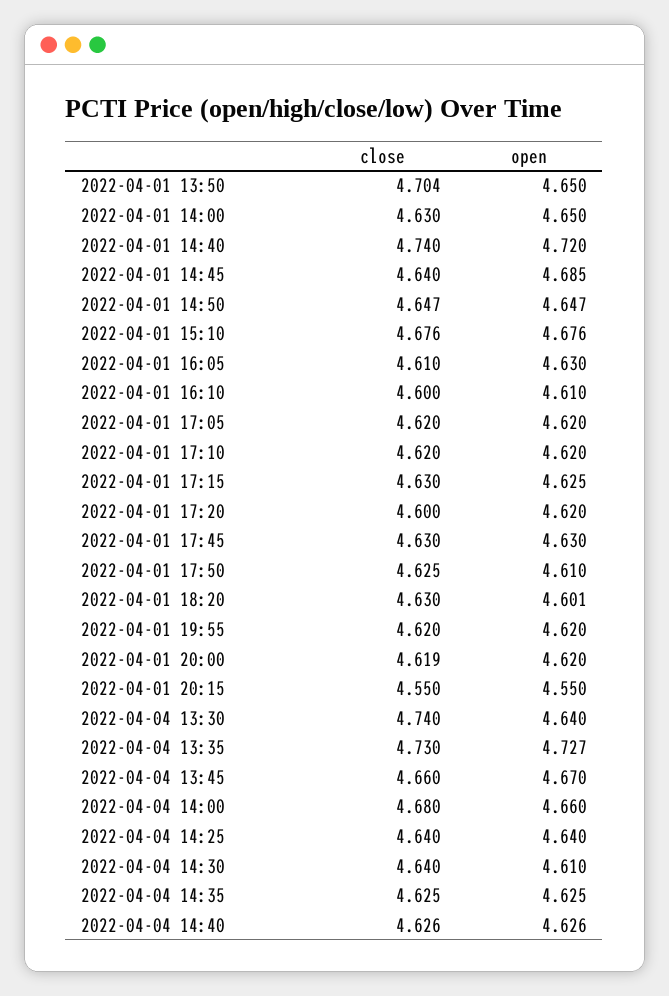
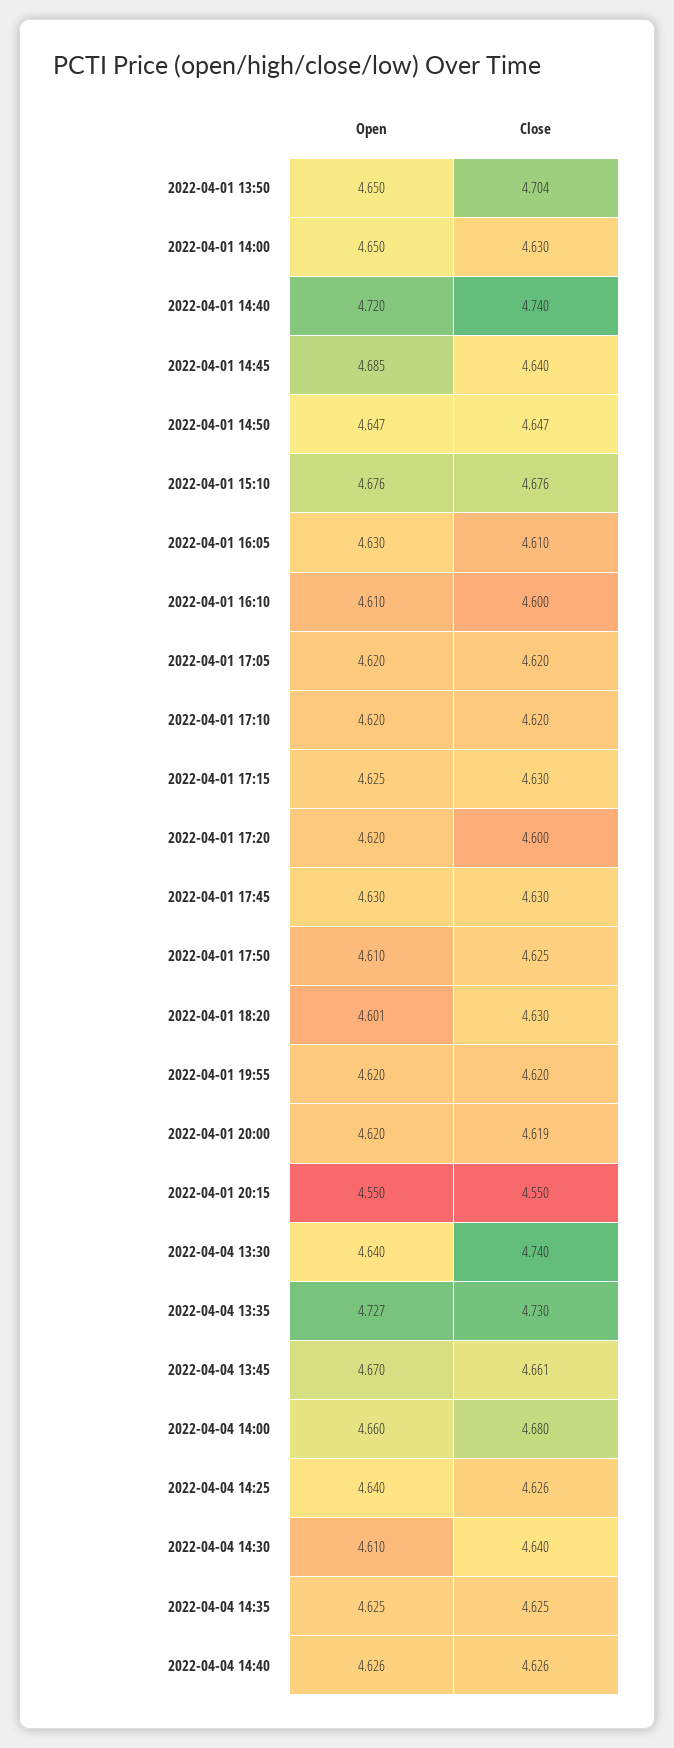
  {
    "close": {
      "2022-04-01 13:50": 4.704,
      "2022-04-01 14:00": 4.63,
      "2022-04-01 14:40": 4.74,
      "2022-04-01 14:45": 4.64,
      "2022-04-01 14:50": 4.647,
      "2022-04-01 15:10": 4.676,
      "2022-04-01 16:05": 4.61,
      "2022-04-01 16:10": 4.6,
      "2022-04-01 17:05": 4.62,
      "2022-04-01 17:10": 4.62,
      "2022-04-01 17:15": 4.63,
      "2022-04-01 17:20": 4.6,
      "2022-04-01 17:45": 4.63,
      "2022-04-01 17:50": 4.625,
      "2022-04-01 18:20": 4.63,
      "2022-04-01 19:55": 4.62,
      "2022-04-01 20:00": 4.619,
      "2022-04-01 20:15": 4.55,
      "2022-04-04 13:30": 4.74,
      "2022-04-04 13:35": 4.73,
-     "2022-04-04 13:45": 4.66,
+     "2022-04-04 13:45": 4.661,
      "2022-04-04 14:00": 4.68,
-     "2022-04-04 14:25": 4.64,
+     "2022-04-04 14:25": 4.626,
      "2022-04-04 14:30": 4.64,
      "2022-04-04 14:35": 4.625,
      "2022-04-04 14:40": 4.626
    },
    "open": {
      "2022-04-01 13:50": 4.65,
      "2022-04-01 14:00": 4.65,
      "2022-04-01 14:40": 4.72,
      "2022-04-01 14:45": 4.685,
      "2022-04-01 14:50": 4.647,
      "2022-04-01 15:10": 4.676,
      "2022-04-01 16:05": 4.63,
      "2022-04-01 16:10": 4.61,
      "2022-04-01 17:05": 4.62,
      "2022-04-01 17:10": 4.62,
      "2022-04-01 17:15": 4.625,
      "2022-04-01 17:20": 4.62,
      "2022-04-01 17:45": 4.63,
      "2022-04-01 17:50": 4.61,
      "2022-04-01 18:20": 4.601,
      "2022-04-01 19:55": 4.62,
      "2022-04-01 20:00": 4.62,
      "2022-04-01 20:15": 4.55,
      "2022-04-04 13:30": 4.64,
      "2022-04-04 13:35": 4.727,
      "2022-04-04 13:45": 4.67,
      "2022-04-04 14:00": 4.66,
      "2022-04-04 14:25": 4.64,
      "2022-04-04 14:30": 4.61,
      "2022-04-04 14:35": 4.625,
      "2022-04-04 14:40": 4.626
    }
  }

